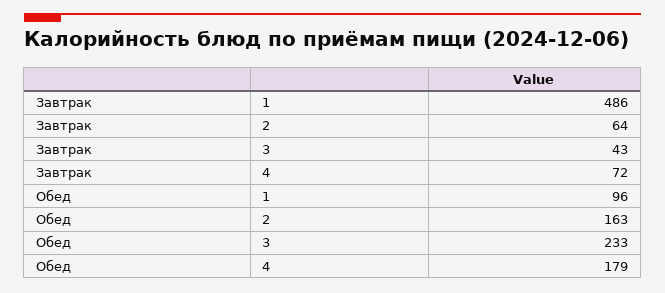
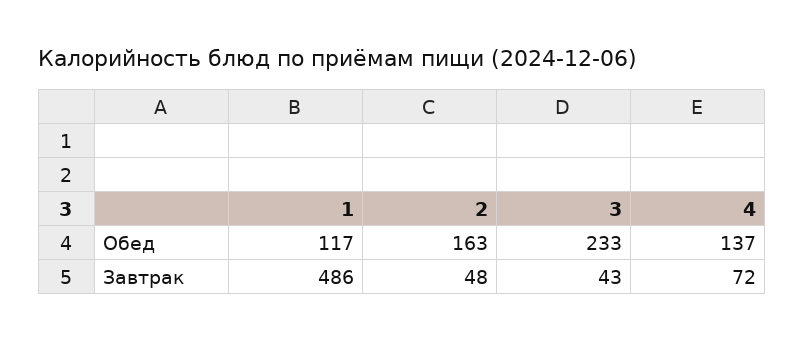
  {
    "Завтрак": {
      "1": 486,
-     "2": 64,
+     "2": 48,
      "3": 43,
      "4": 72
    },
    "Обед": {
-     "1": 96,
+     "1": 117,
      "2": 163,
      "3": 233,
-     "4": 179
+     "4": 137
    }
  }

